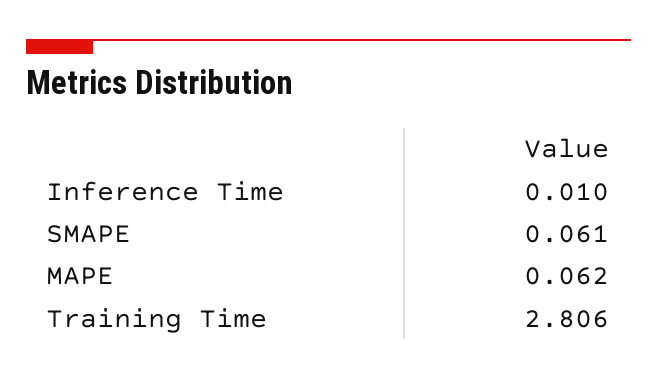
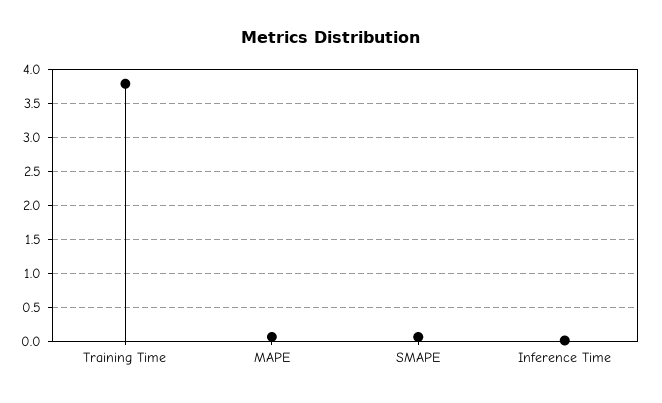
  {
    "Inference Time": 0.01,
    "SMAPE": 0.061,
    "MAPE": 0.062,
-   "Training Time": 2.806
+   "Training Time": 3.8
  }

